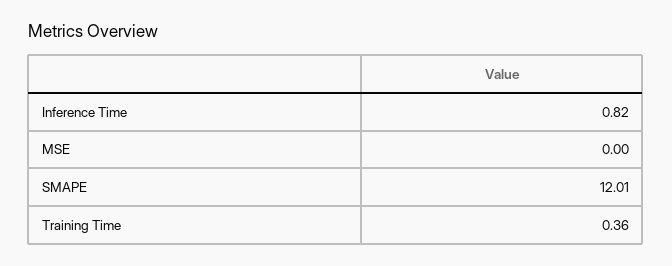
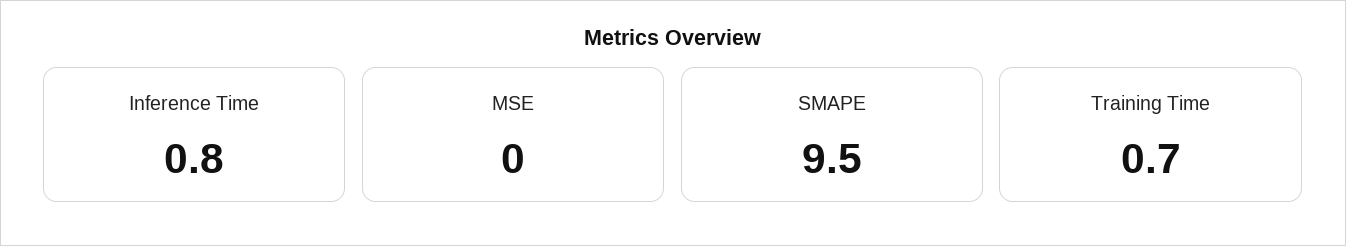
  {
    "Inference Time": 0.82,
    "MSE": 0,
-   "SMAPE": 12.01,
+   "SMAPE": 9.5,
-   "Training Time": 0.36
+   "Training Time": 0.7
  }

